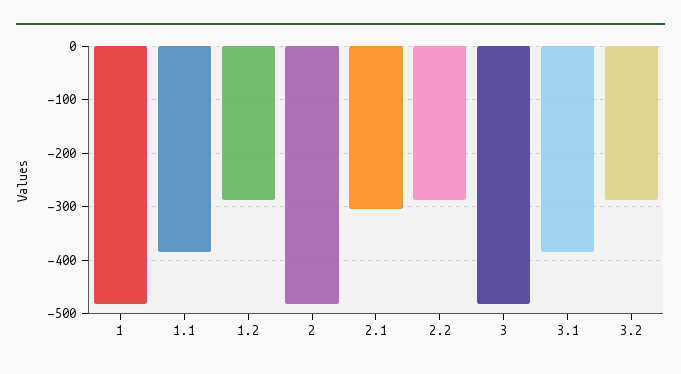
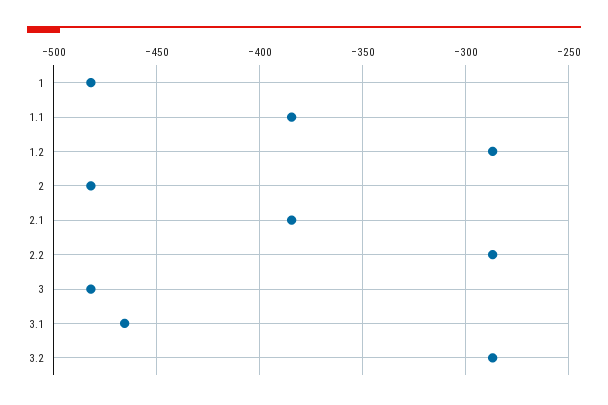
  {
    "1": -480,
    "1.1": -385,
    "1.2": -285,
    "2": -480,
-   "2.1": -300,
+   "2.1": -385,
    "2.2": -285,
    "3": -480,
-   "3.1": -380,
+   "3.1": -465,
    "3.2": -285
  }

